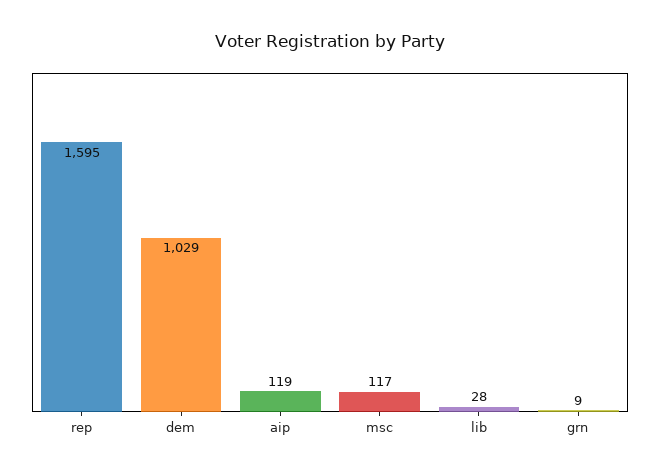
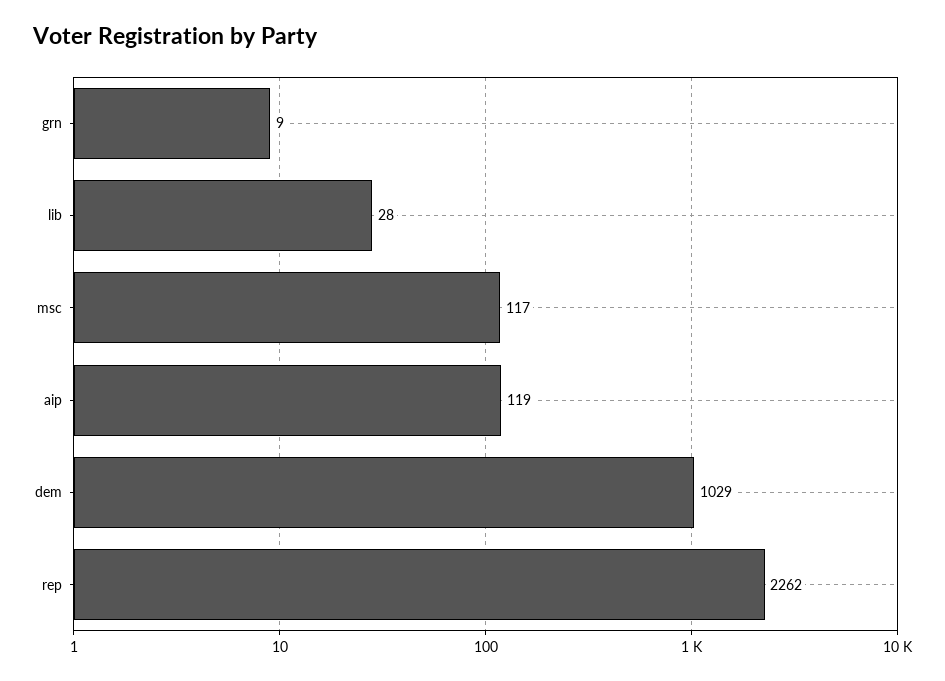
  {
-   "rep": 1595,
+   "rep": 2262,
    "dem": 1029,
    "aip": 119,
    "msc": 117,
    "lib": 28,
    "grn": 9
  }

